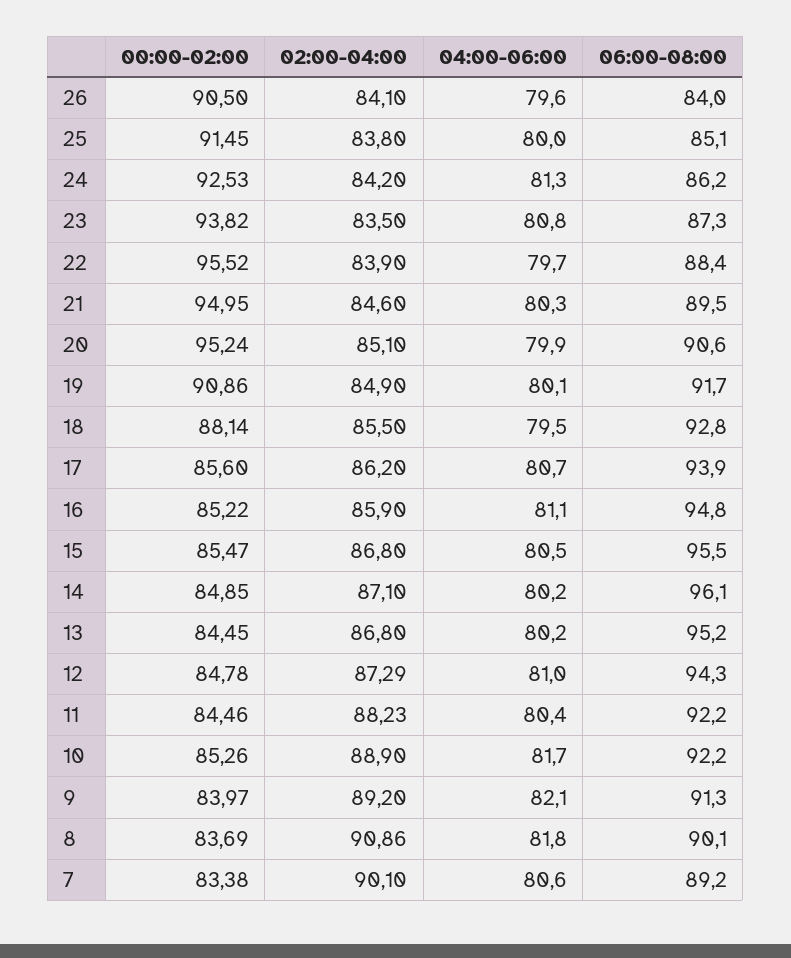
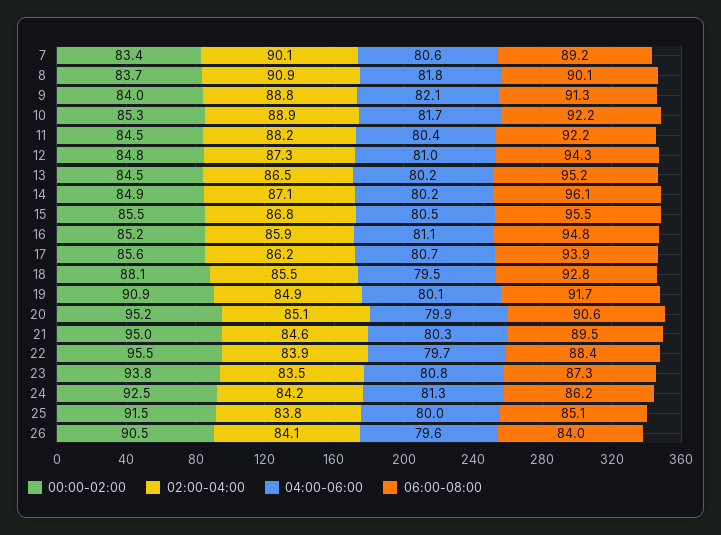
  {
    "00:00-02:00": {
      "26": 90.5,
      "25": 91.45,
      "24": 92.53,
      "23": 93.82,
      "22": 95.52,
      "21": 94.95,
      "20": 95.24,
      "19": 90.86,
      "18": 88.14,
      "17": 85.6,
      "16": 85.22,
      "15": 85.47,
      "14": 84.85,
      "13": 84.45,
      "12": 84.78,
      "11": 84.46,
      "10": 85.26,
      "9": 83.97,
      "8": 83.69,
      "7": 83.38
    },
    "02:00-04:00": {
      "26": 84.1,
      "25": 83.8,
      "24": 84.2,
      "23": 83.5,
      "22": 83.9,
      "21": 84.6,
      "20": 85.1,
      "19": 84.9,
      "18": 85.5,
      "17": 86.2,
      "16": 85.9,
      "15": 86.8,
      "14": 87.1,
-     "13": 86.8,
+     "13": 86.5,
      "12": 87.29,
      "11": 88.23,
      "10": 88.9,
-     "9": 89.2,
+     "9": 88.8,
      "8": 90.86,
      "7": 90.1
    },
    "04:00-06:00": {
      "26": 79.6,
      "25": 80,
      "24": 81.3,
      "23": 80.8,
      "22": 79.7,
      "21": 80.3,
      "20": 79.9,
      "19": 80.1,
      "18": 79.5,
      "17": 80.7,
      "16": 81.1,
      "15": 80.5,
      "14": 80.2,
      "13": 80.2,
      "12": 81,
      "11": 80.4,
      "10": 81.7,
      "9": 82.1,
      "8": 81.8,
      "7": 80.6
    },
    "06:00-08:00": {
      "26": 84,
      "25": 85.1,
      "24": 86.2,
      "23": 87.3,
      "22": 88.4,
      "21": 89.5,
      "20": 90.6,
      "19": 91.7,
      "18": 92.8,
      "17": 93.9,
      "16": 94.8,
      "15": 95.5,
      "14": 96.1,
      "13": 95.2,
      "12": 94.3,
      "11": 92.2,
      "10": 92.2,
      "9": 91.3,
      "8": 90.1,
      "7": 89.2
    }
  }

